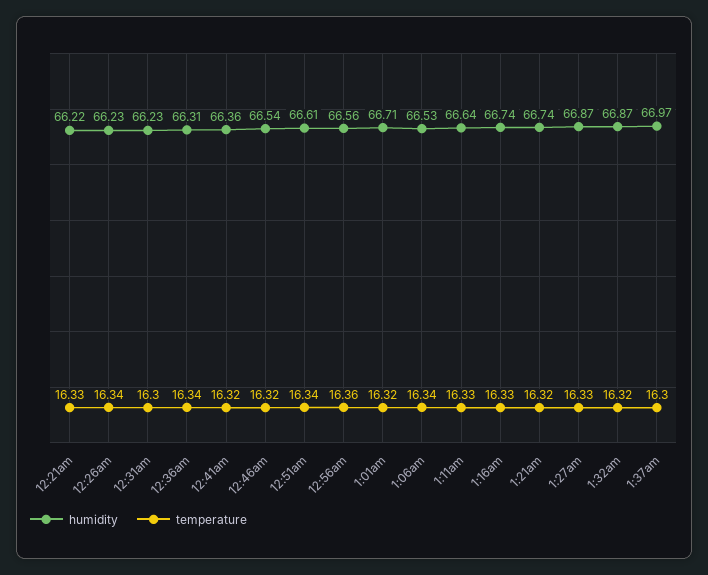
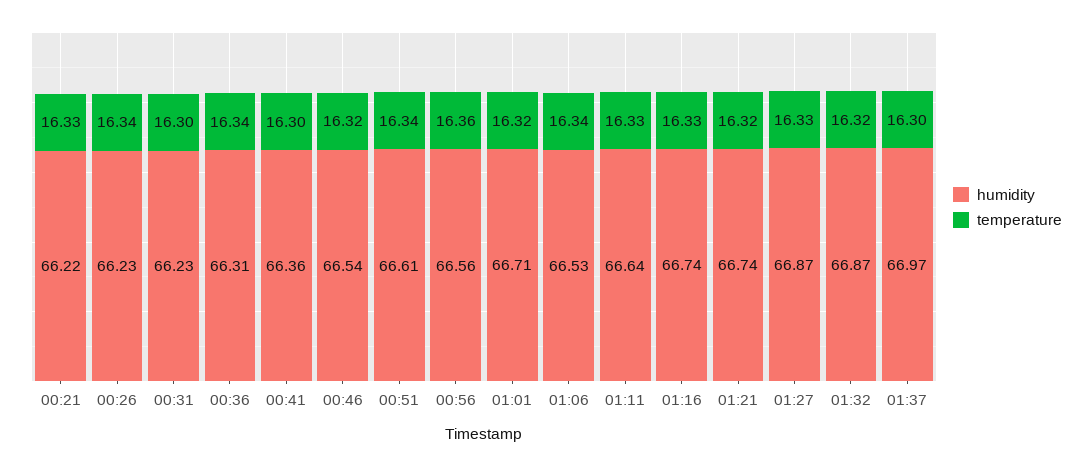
  {
    "humidity": {
      "12:21am": 66.22,
      "12:26am": 66.23,
      "12:31am": 66.23,
      "12:36am": 66.31,
      "12:41am": 66.36,
      "12:46am": 66.54,
      "12:51am": 66.61,
      "12:56am": 66.56,
      "1:01am": 66.71,
      "1:06am": 66.53,
      "1:11am": 66.64,
      "1:16am": 66.74,
      "1:21am": 66.74,
      "1:27am": 66.87,
      "1:32am": 66.87,
      "1:37am": 66.97
    },
    "temperature": {
      "12:21am": 16.33,
      "12:26am": 16.34,
      "12:31am": 16.3,
      "12:36am": 16.34,
-     "12:41am": 16.32,
+     "12:41am": 16.3,
      "12:46am": 16.32,
      "12:51am": 16.34,
      "12:56am": 16.36,
      "1:01am": 16.32,
      "1:06am": 16.34,
      "1:11am": 16.33,
      "1:16am": 16.33,
      "1:21am": 16.32,
      "1:27am": 16.33,
      "1:32am": 16.32,
      "1:37am": 16.3
    }
  }

